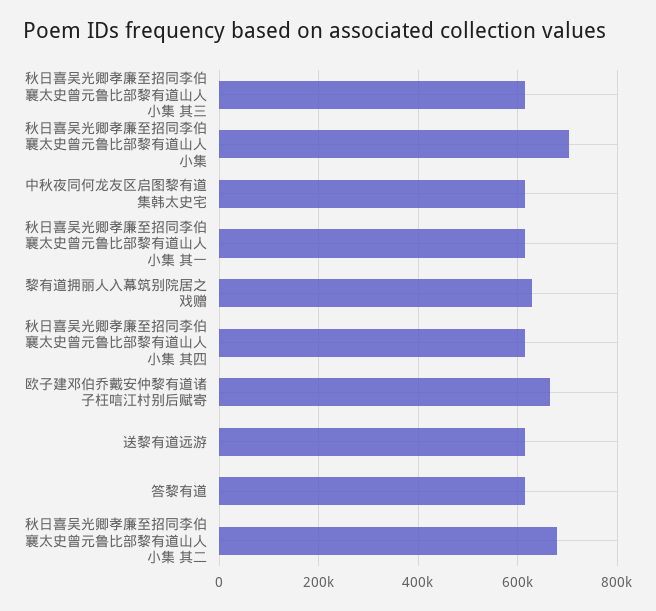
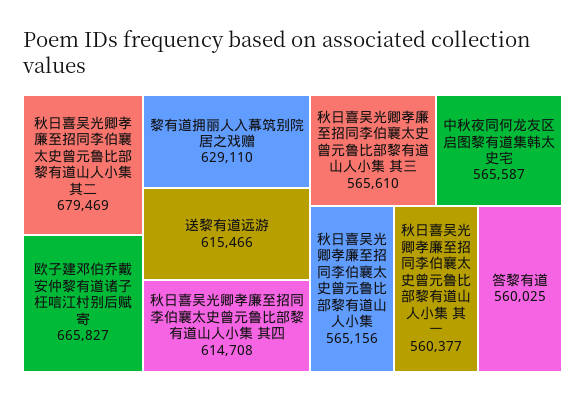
  {
-   "秋日喜吴光卿孝廉至招同李伯襄太史曾元鲁比部黎有道山人小集 其三": 620000,
+   "秋日喜吴光卿孝廉至招同李伯襄太史曾元鲁比部黎有道山人小集 其三": 565610,
-   "秋日喜吴光卿孝廉至招同李伯襄太史曾元鲁比部黎有道山人小集": 700000,
+   "秋日喜吴光卿孝廉至招同李伯襄太史曾元鲁比部黎有道山人小集": 565156,
-   "中秋夜同何龙友区启图黎有道集韩太史宅": 620000,
+   "中秋夜同何龙友区启图黎有道集韩太史宅": 565587,
-   "秋日喜吴光卿孝廉至招同李伯襄太史曾元鲁比部黎有道山人小集 其一": 620000,
+   "秋日喜吴光卿孝廉至招同李伯襄太史曾元鲁比部黎有道山人小集 其一": 560377,
    "黎有道拥丽人入幕筑别院居之戏赠": 629110,
    "秋日喜吴光卿孝廉至招同李伯襄太史曾元鲁比部黎有道山人小集 其四": 614708,
    "欧子建邓伯乔戴安仲黎有道诸子枉唁江村别后赋寄": 665827,
    "送黎有道远游": 615466,
-   "答黎有道": 620000,
+   "答黎有道": 560025,
    "秋日喜吴光卿孝廉至招同李伯襄太史曾元鲁比部黎有道山人小集 其二": 679469
  }

